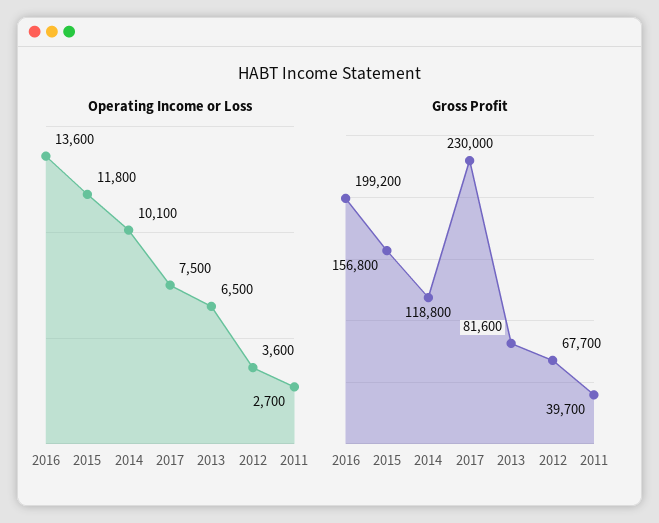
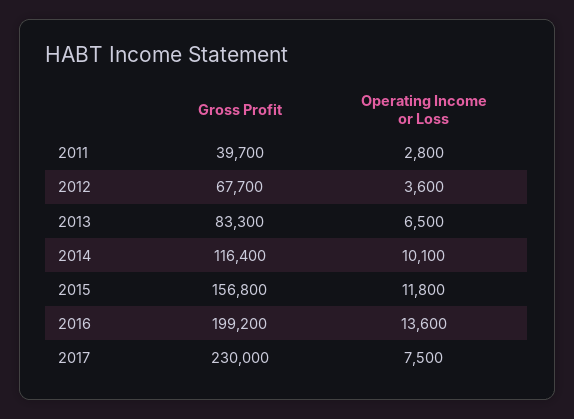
  {
    "Operating Income or Loss": {
      "2016": 13600,
      "2015": 11800,
      "2014": 10100,
      "2017": 7500,
      "2013": 6500,
      "2012": 3600,
-     "2011": 2700
+     "2011": 2800
    },
    "Gross Profit": {
      "2016": 199200,
      "2015": 156800,
-     "2014": 118800,
+     "2014": 116400,
      "2017": 230000,
-     "2013": 81600,
+     "2013": 83300,
      "2012": 67700,
      "2011": 39700
    }
  }

